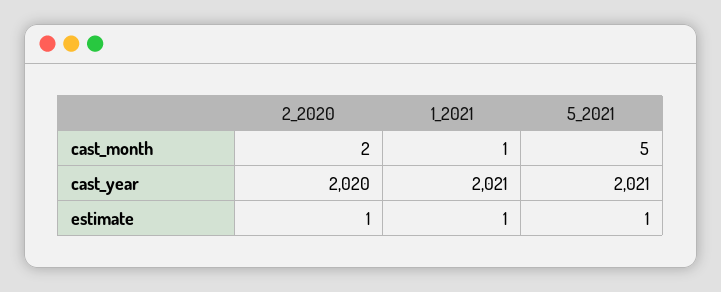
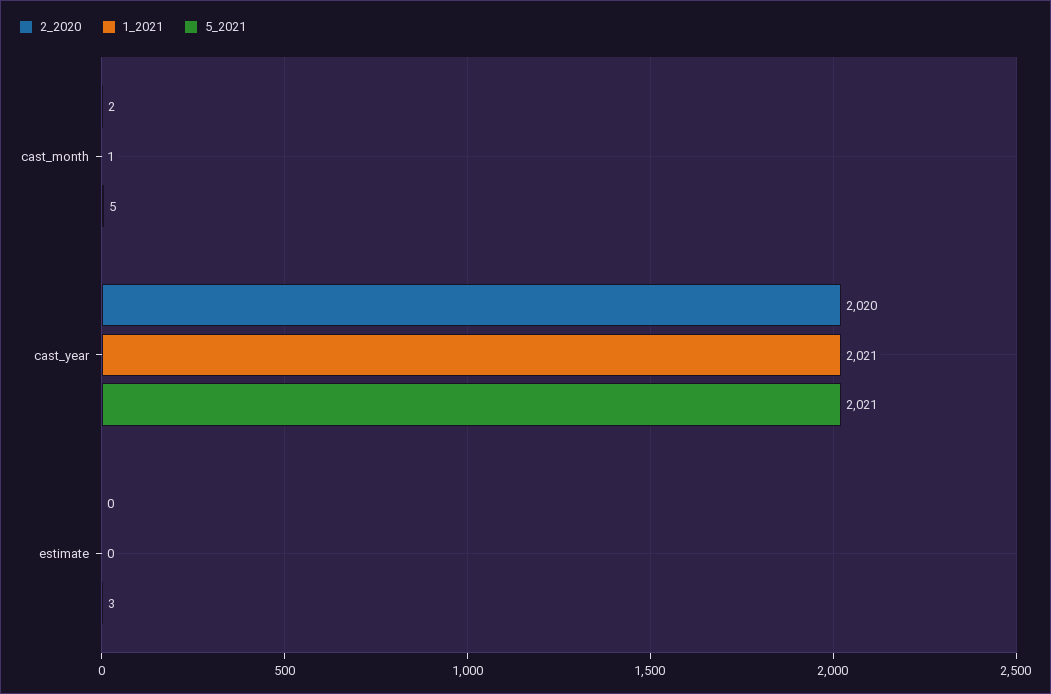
  {
    "2_2020": {
      "cast_month": 2,
      "cast_year": 2020,
-     "estimate": 1
+     "estimate": 0
    },
    "1_2021": {
      "cast_month": 1,
      "cast_year": 2021,
-     "estimate": 1
+     "estimate": 0
    },
    "5_2021": {
      "cast_month": 5,
      "cast_year": 2021,
-     "estimate": 1
+     "estimate": 3
    }
  }

